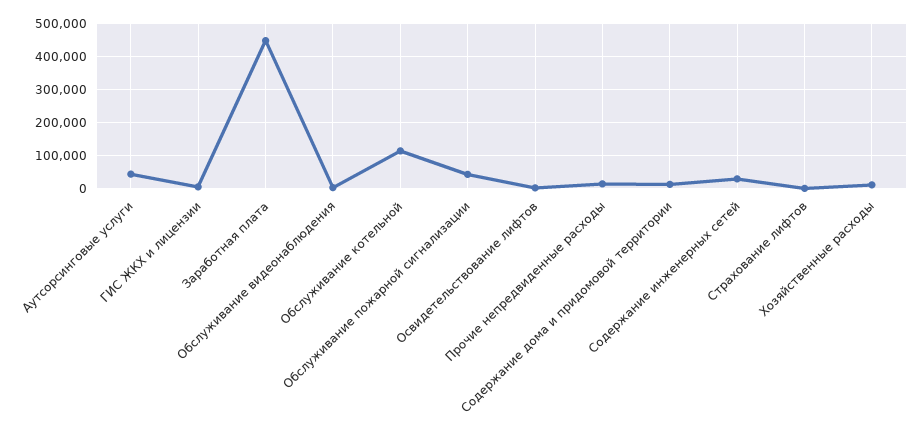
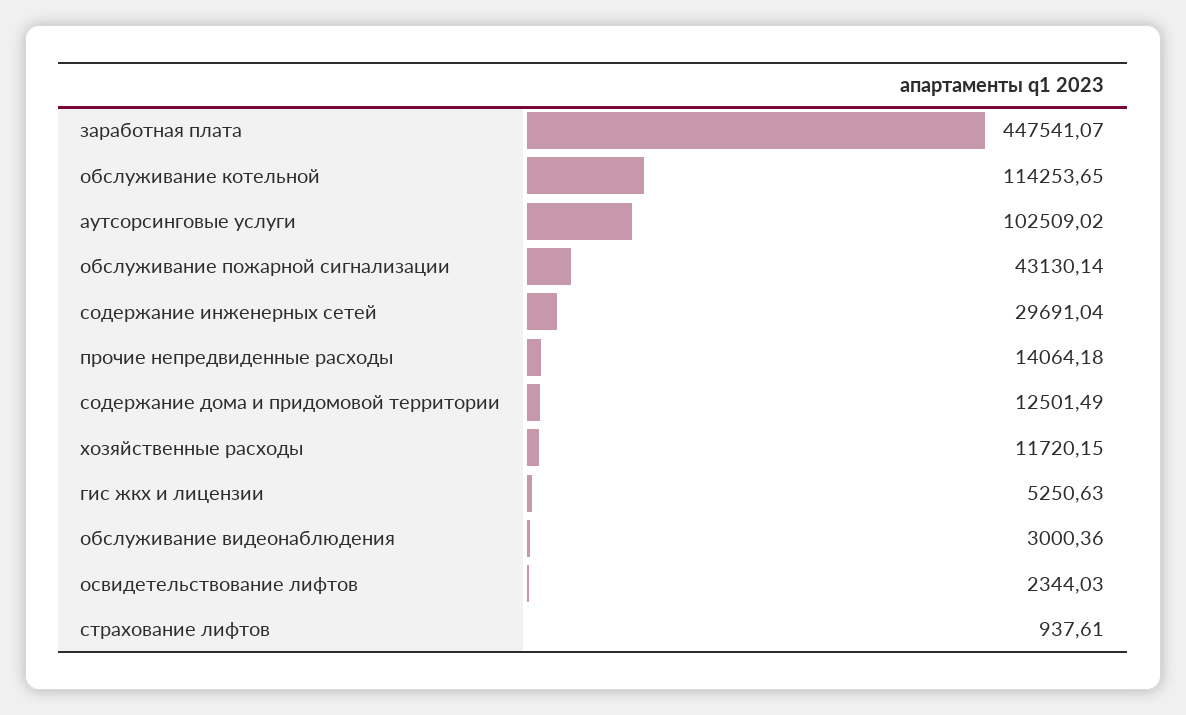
  {
-   "Аутсорсинговые услуги": 40000,
+   "Аутсорсинговые услуги": 102509.02,
    "ГИС ЖКХ и лицензии": 5250.63,
    "Заработная плата": 447541.07,
    "Обслуживание видеонаблюдения": 3000.36,
    "Обслуживание котельной": 114253.65,
    "Обслуживание пожарной сигнализации": 43130.14,
    "Освидетельствование лифтов": 2344.03,
    "Прочие непредвиденные расходы": 14064.18,
    "Содержание дома и придомовой территории": 12501.49,
    "Содержание инженерных сетей": 29691.04,
    "Страхование лифтов": 937.61,
    "Хозяйственные расходы": 11720.15
  }

